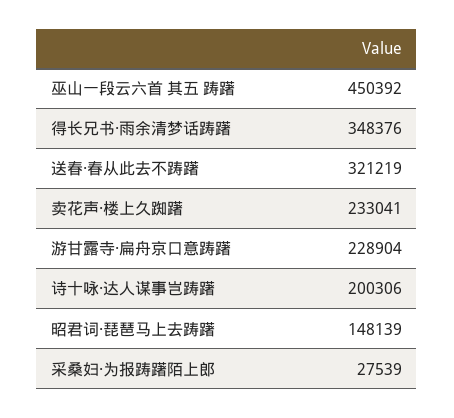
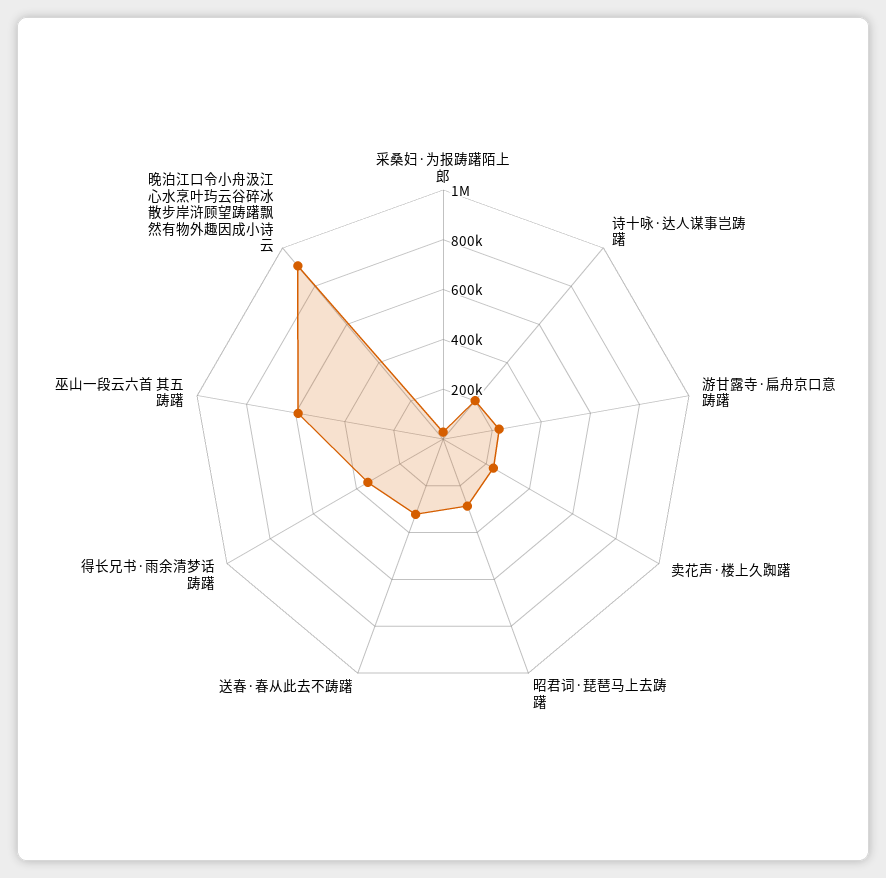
  {
-   "巫山一段云六首 其五 踌躇": 450392,
+   "巫山一段云六首 其五 踌躇": 600000,
    "得长兄书·雨余清梦话踌躇": 348376,
    "送春·春从此去不踌躇": 321219,
    "卖花声·楼上久踟躇": 233041,
    "游甘露寺·扁舟京口意踌躇": 228904,
    "诗十咏·达人谋事岂踌躇": 200306,
-   "昭君词·琵琶马上去踌躇": 148139,
+   "昭君词·琵琶马上去踌躇": 300000,
-   "采桑妇·为报踌躇陌上郎": 27539
+   "采桑妇·为报踌躇陌上郎": 27539,
+   "晚泊江口令小舟汲江心水烹叶玙云谷碎冰散步岸浒顾望踌躇飘然有物外趣因成小诗云": 900000
  }

